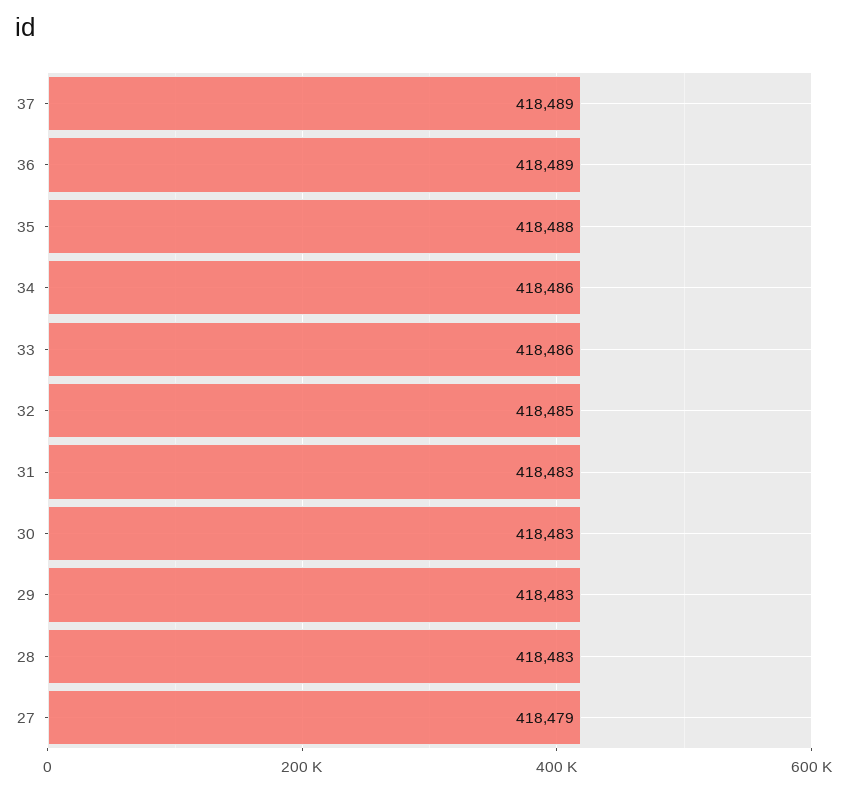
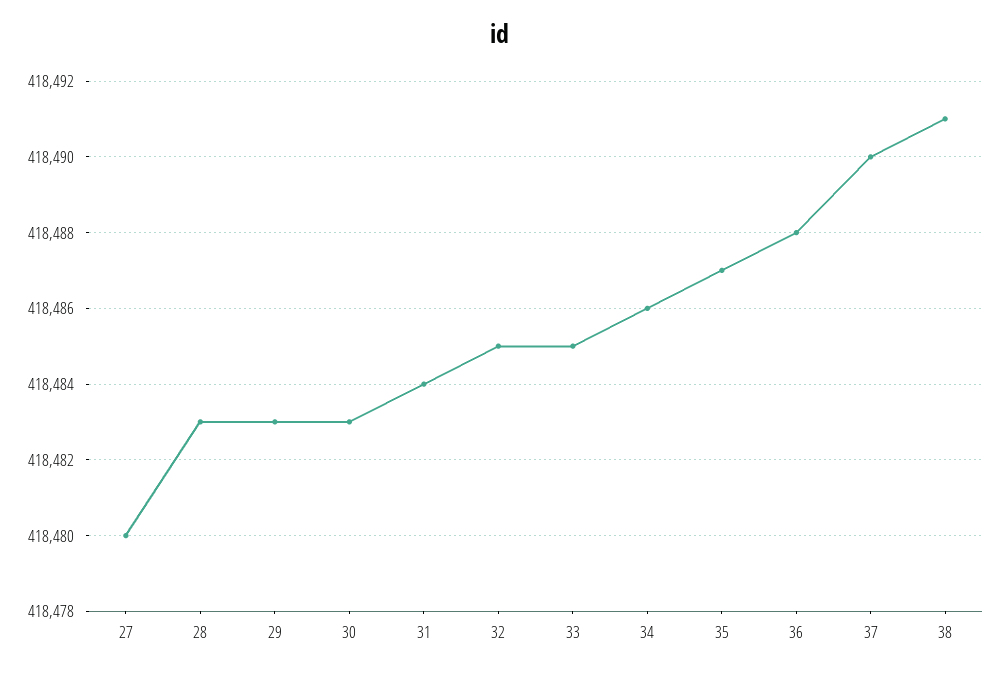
  {
-   "37": 418489,
+   "37": 418490,
-   "36": 418489,
+   "36": 418488,
-   "35": 418488,
+   "35": 418487,
    "34": 418486,
-   "33": 418486,
+   "33": 418485,
    "32": 418485,
-   "31": 418483,
+   "31": 418484,
    "30": 418483,
    "29": 418483,
    "28": 418483,
-   "27": 418479
+   "27": 418480,
+   "38": 418491
  }

